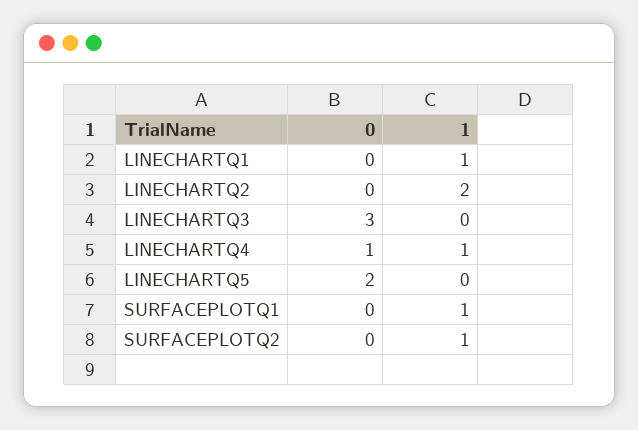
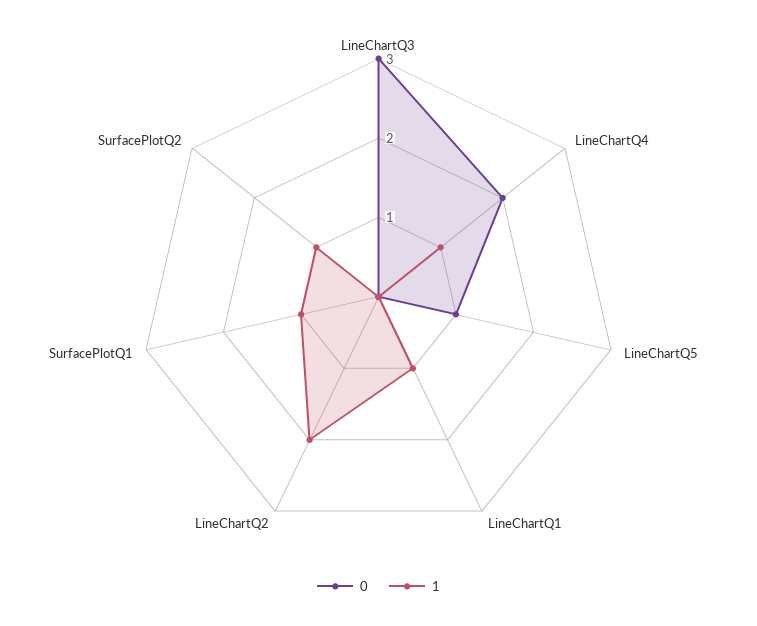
  {
    "0": {
      "LINECHARTQ1": 0,
      "LINECHARTQ2": 0,
      "LINECHARTQ3": 3,
-     "LINECHARTQ4": 1,
+     "LINECHARTQ4": 2,
-     "LINECHARTQ5": 2,
+     "LINECHARTQ5": 1,
      "SURFACEPLOTQ1": 0,
      "SURFACEPLOTQ2": 0
    },
    "1": {
      "LINECHARTQ1": 1,
      "LINECHARTQ2": 2,
      "LINECHARTQ3": 0,
      "LINECHARTQ4": 1,
      "LINECHARTQ5": 0,
      "SURFACEPLOTQ1": 1,
      "SURFACEPLOTQ2": 1
    }
  }

